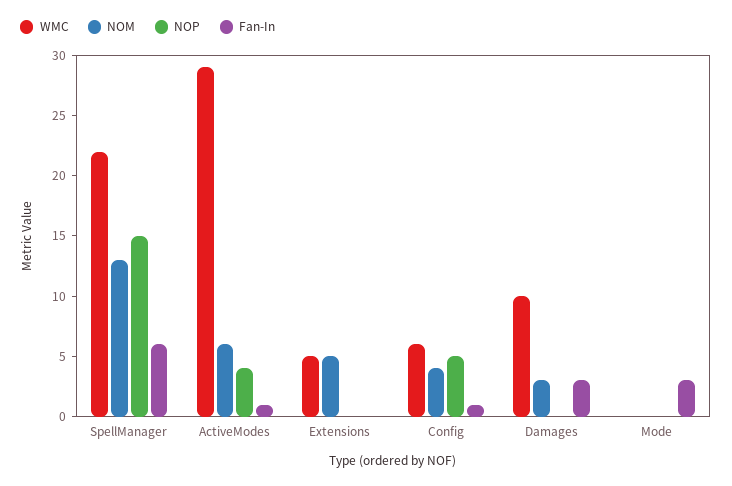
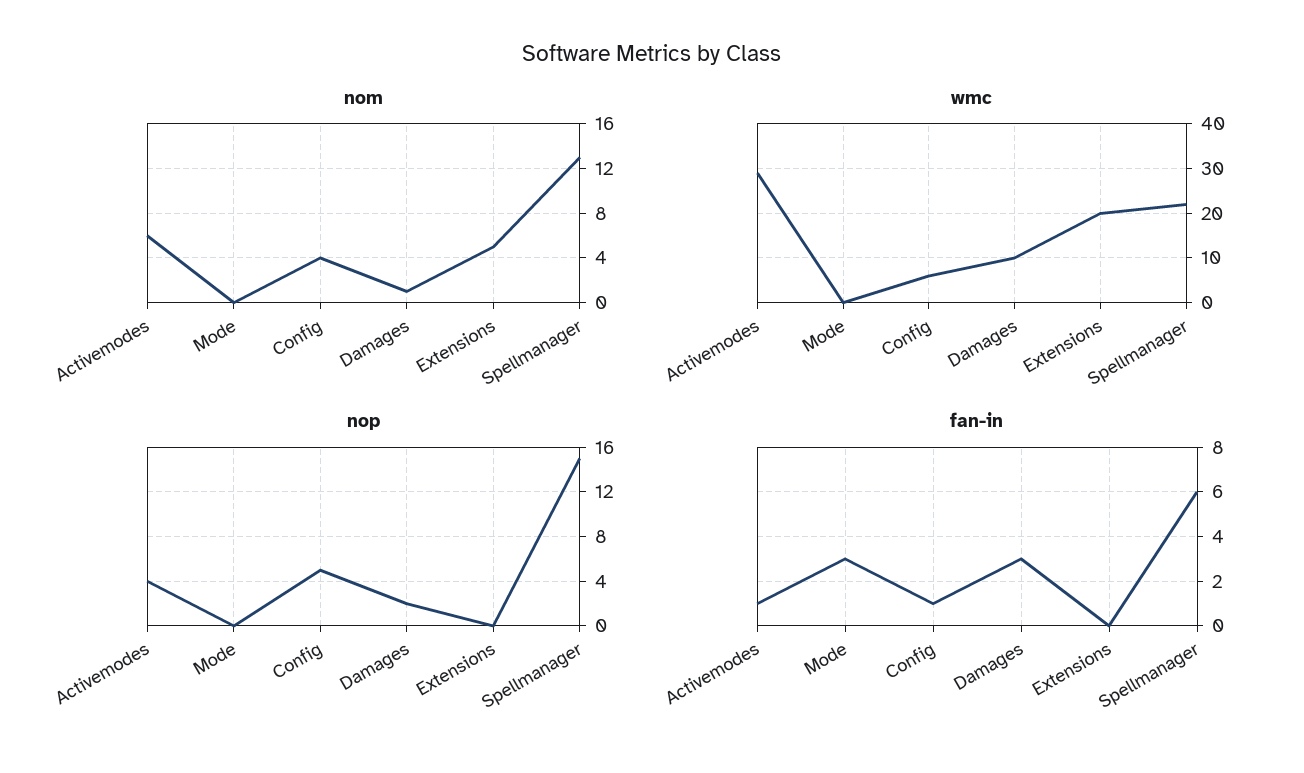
  {
    "WMC": {
      "SpellManager": 22,
      "ActiveModes": 29,
-     "Extensions": 5,
+     "Extensions": 20,
      "Config": 6,
      "Damages": 10,
      "Mode": 0
    },
    "NOM": {
      "SpellManager": 13,
      "ActiveModes": 6,
      "Extensions": 5,
      "Config": 4,
-     "Damages": 3,
+     "Damages": 1,
      "Mode": 0
    },
    "NOP": {
      "SpellManager": 15,
      "ActiveModes": 4,
      "Extensions": 0,
      "Config": 5,
-     "Damages": 0,
+     "Damages": 2,
      "Mode": 0
    },
    "Fan-In": {
      "SpellManager": 6,
      "ActiveModes": 1,
      "Extensions": 0,
      "Config": 1,
      "Damages": 3,
      "Mode": 3
    }
  }

